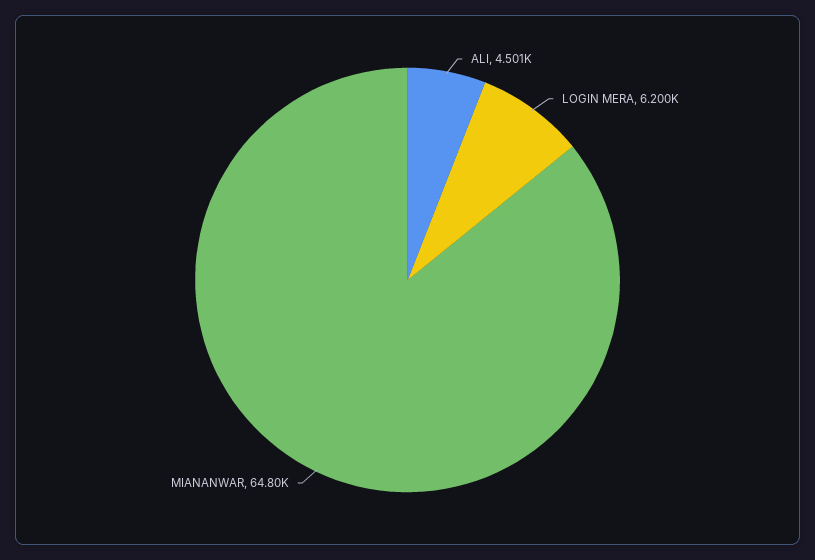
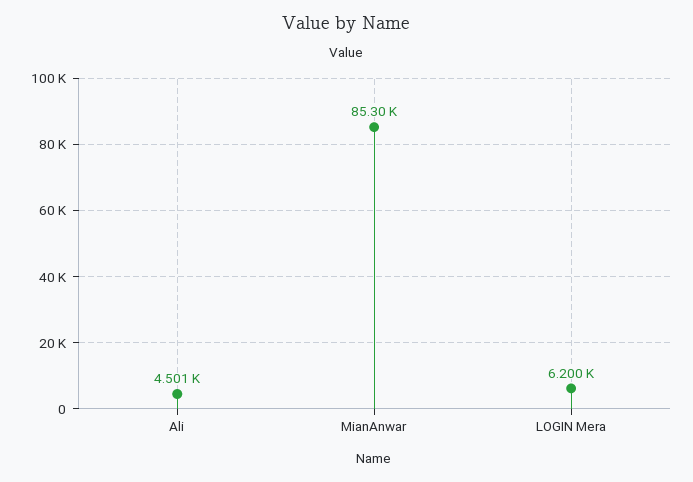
  {
    "ALI": 4501,
    "LOGIN MERA": 6200,
-   "MIANANWAR": 64800
+   "MIANANWAR": 85300
  }

